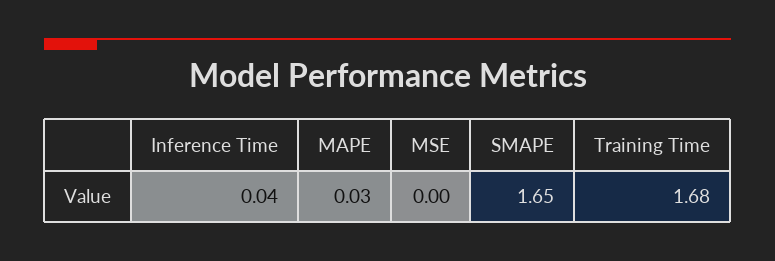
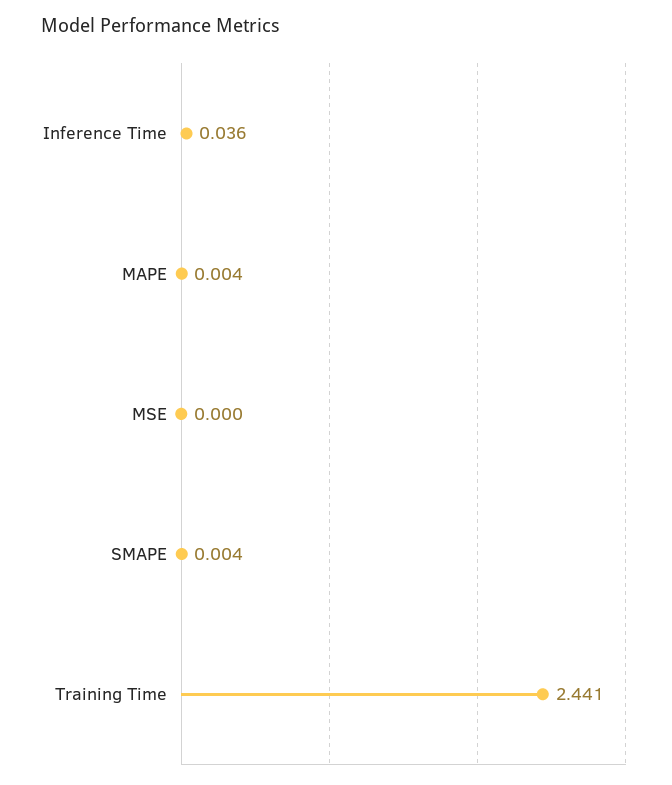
  {
    "Inference Time": 0.036,
-   "MAPE": 0.03,
+   "MAPE": 0.004,
    "MSE": 0,
-   "SMAPE": 1.65,
+   "SMAPE": 0.004,
-   "Training Time": 1.68
+   "Training Time": 2.441
  }

